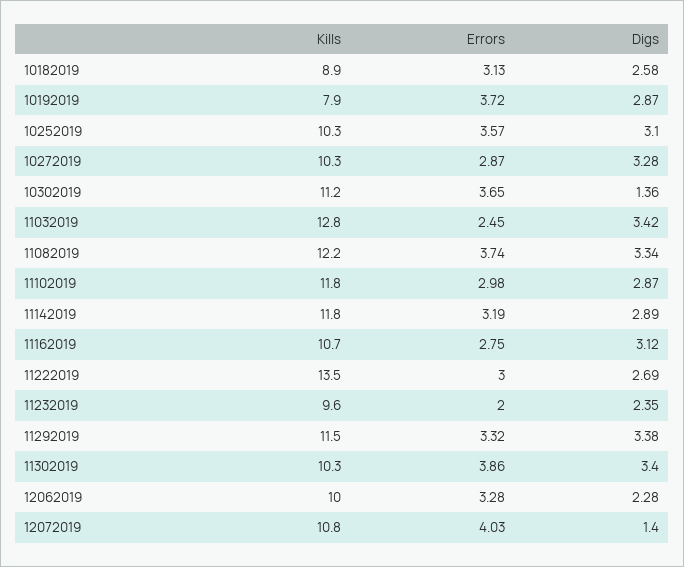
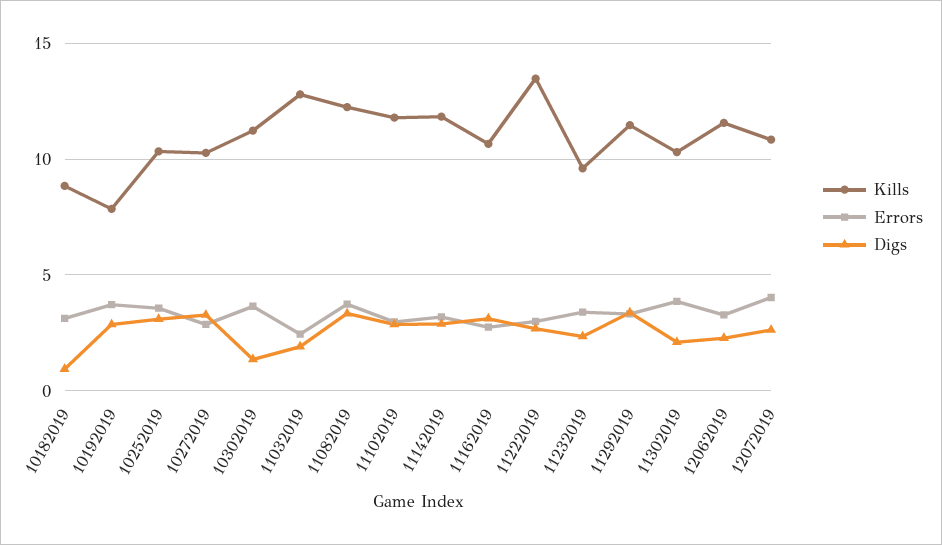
  {
    "Kills": {
      "10182019": 8.9,
      "10192019": 7.9,
      "10252019": 10.3,
      "10272019": 10.3,
      "10302019": 11.2,
      "11032019": 12.8,
      "11082019": 12.2,
      "11102019": 11.8,
      "11142019": 11.8,
      "11162019": 10.7,
      "11222019": 13.5,
      "11232019": 9.6,
      "11292019": 11.5,
      "11302019": 10.3,
-     "12062019": 10,
+     "12062019": 11.5,
      "12072019": 10.8
    },
    "Errors": {
      "10182019": 3.13,
      "10192019": 3.72,
      "10252019": 3.57,
      "10272019": 2.87,
      "10302019": 3.65,
      "11032019": 2.45,
      "11082019": 3.74,
      "11102019": 2.98,
      "11142019": 3.19,
      "11162019": 2.75,
      "11222019": 3,
-     "11232019": 2,
+     "11232019": 3.5,
      "11292019": 3.32,
      "11302019": 3.86,
      "12062019": 3.28,
      "12072019": 4.03
    },
    "Digs": {
-     "10182019": 2.58,
+     "10182019": 1,
      "10192019": 2.87,
      "10252019": 3.1,
      "10272019": 3.28,
      "10302019": 1.36,
-     "11032019": 3.42,
+     "11032019": 2,
      "11082019": 3.34,
      "11102019": 2.87,
      "11142019": 2.89,
      "11162019": 3.12,
      "11222019": 2.69,
      "11232019": 2.35,
      "11292019": 3.38,
-     "11302019": 3.4,
+     "11302019": 2,
      "12062019": 2.28,
-     "12072019": 1.4
+     "12072019": 2.5
    }
  }

